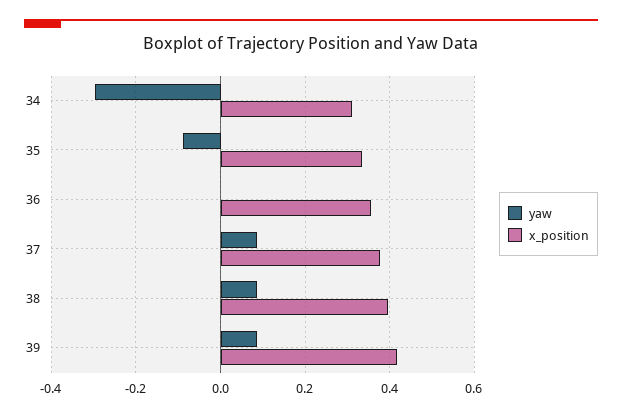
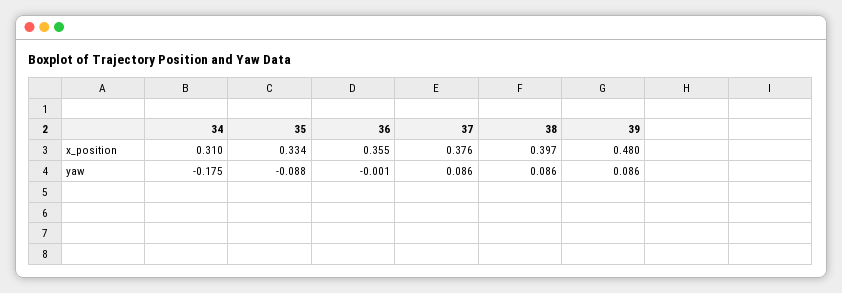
  {
    "yaw": {
-     "34": -0.3,
+     "34": -0.175,
      "35": -0.088,
      "36": -0.001,
      "37": 0.086,
      "38": 0.086,
      "39": 0.086
    },
    "x_position": {
      "34": 0.31,
      "35": 0.334,
      "36": 0.355,
      "37": 0.376,
      "38": 0.397,
-     "39": 0.42
+     "39": 0.48
    }
  }

